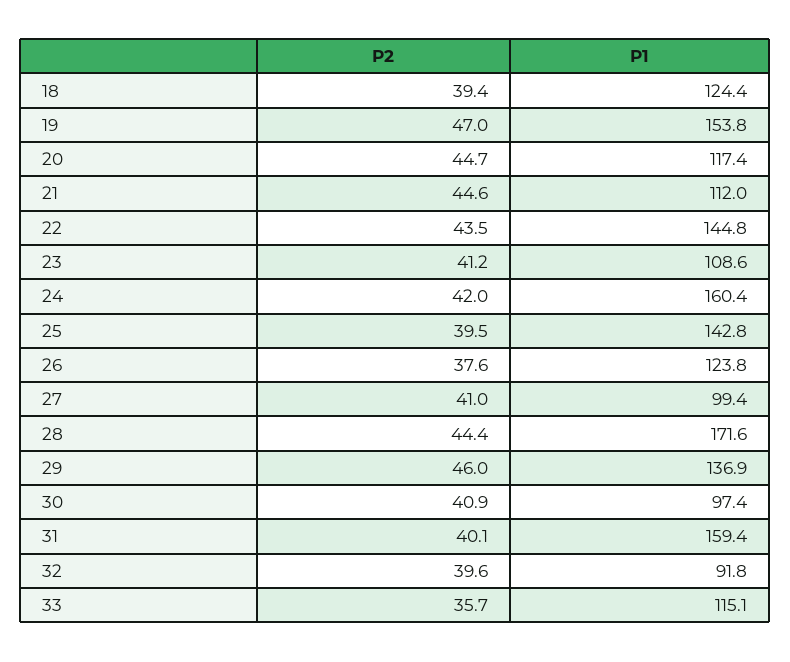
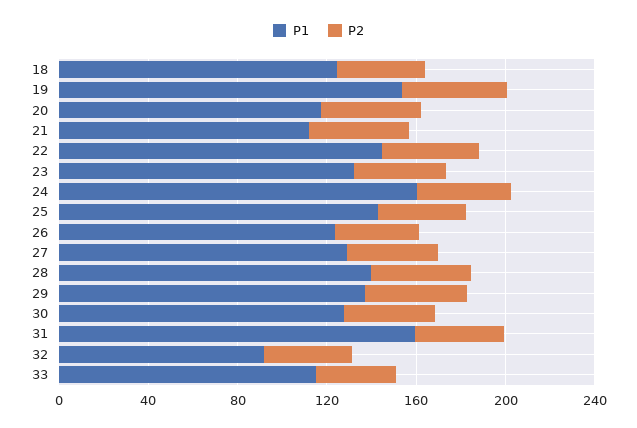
  {
    "P2": {
      "18": 39.4,
      "19": 47,
      "20": 44.7,
      "21": 44.6,
      "22": 43.5,
      "23": 41.2,
      "24": 42,
      "25": 39.5,
      "26": 37.6,
      "27": 41,
      "28": 44.4,
      "29": 46,
      "30": 40.9,
      "31": 40.1,
      "32": 39.6,
      "33": 35.7
    },
    "P1": {
      "18": 124.4,
      "19": 153.8,
      "20": 117.4,
      "21": 112,
      "22": 144.8,
-     "23": 108.6,
+     "23": 130,
      "24": 160.4,
      "25": 142.8,
      "26": 123.8,
-     "27": 99.4,
+     "27": 130,
-     "28": 171.6,
+     "28": 140,
      "29": 136.9,
-     "30": 97.4,
+     "30": 130,
      "31": 159.4,
      "32": 91.8,
      "33": 115.1
    }
  }

